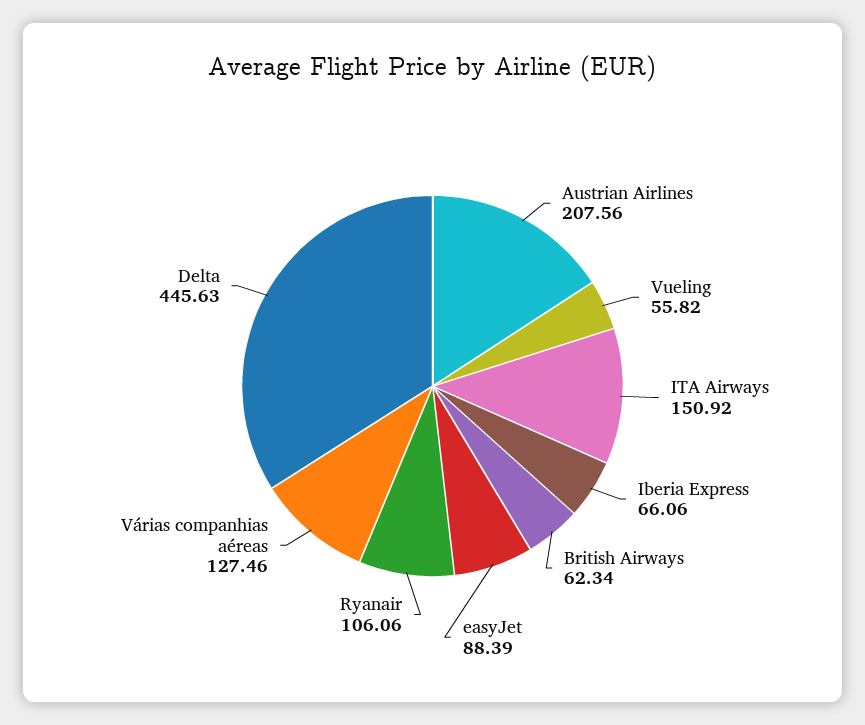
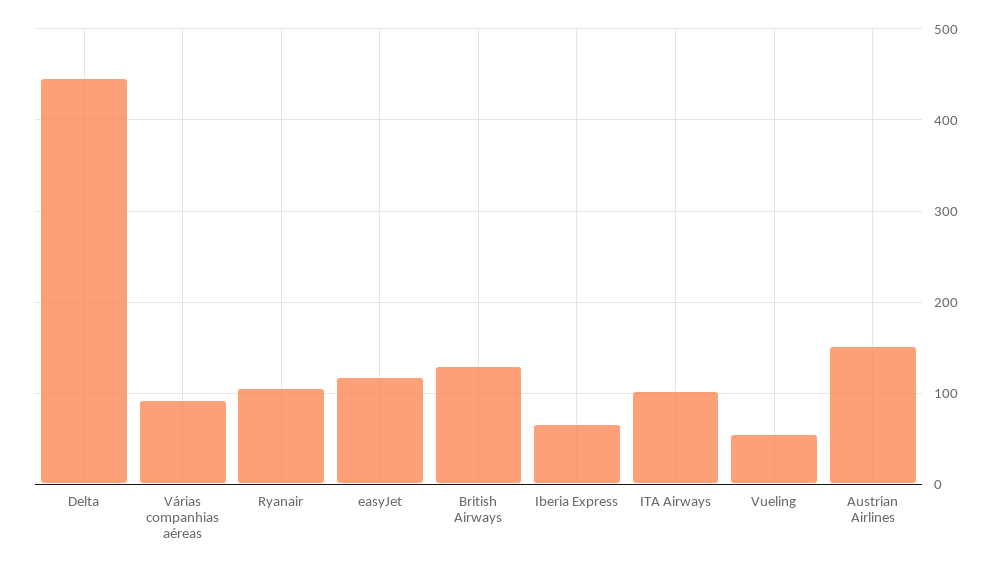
  {
-   "Austrian Airlines": 207.56,
+   "Austrian Airlines": 150,
    "Vueling": 55.82,
-   "ITA Airways": 150.92,
+   "ITA Airways": 100,
    "Iberia Express": 66.06,
-   "British Airways": 62.34,
+   "British Airways": 130,
-   "easyJet": 88.39,
+   "easyJet": 120,
    "Ryanair": 106.06,
-   "Várias companhias aéreas": 127.46,
+   "Várias companhias aéreas": 90,
    "Delta": 445.63
  }

